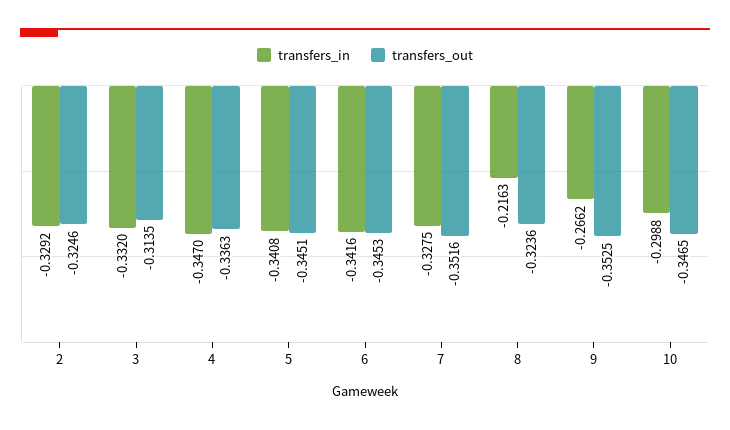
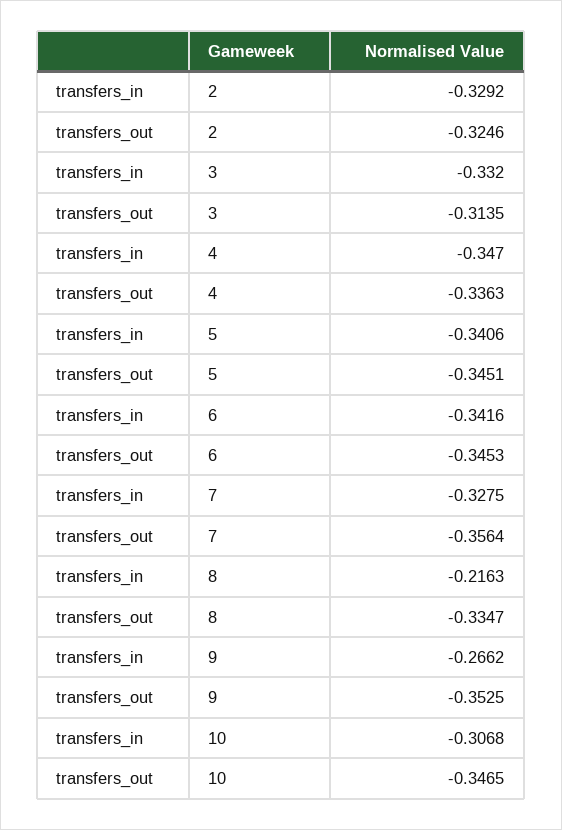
  {
    "transfers_in": {
      "2": -0.3292,
      "3": -0.332,
      "4": -0.347,
-     "5": -0.3408,
+     "5": -0.3406,
      "6": -0.3416,
      "7": -0.3275,
      "8": -0.2163,
      "9": -0.2662,
-     "10": -0.2988
+     "10": -0.3068
    },
    "transfers_out": {
      "2": -0.3246,
      "3": -0.3135,
      "4": -0.3363,
      "5": -0.3451,
      "6": -0.3453,
-     "7": -0.3516,
+     "7": -0.3564,
-     "8": -0.3236,
+     "8": -0.3347,
      "9": -0.3525,
      "10": -0.3465
    }
  }

